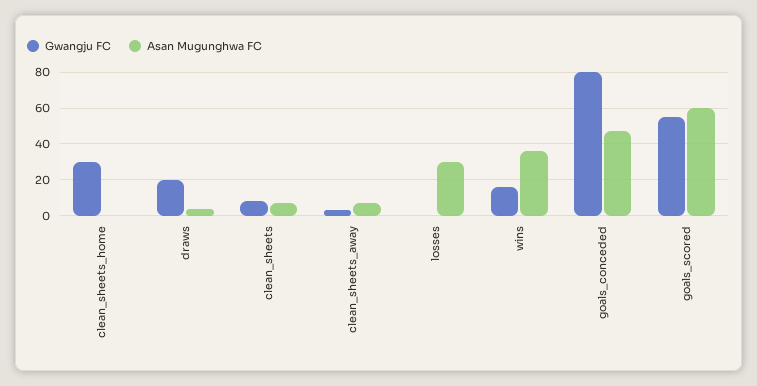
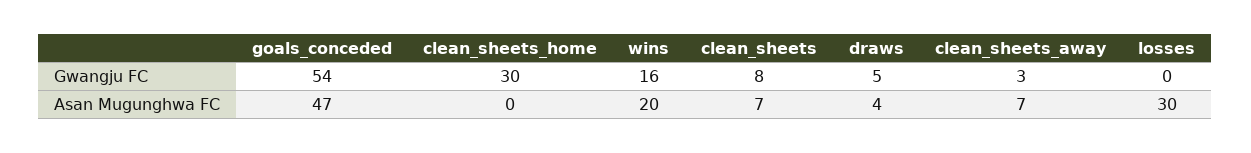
  {
    "Gwangju FC": {
      "clean_sheets_home": 30,
-     "draws": 20,
+     "draws": 5,
      "clean_sheets": 8,
      "clean_sheets_away": 3,
      "losses": 0,
      "wins": 16,
-     "goals_conceded": 80,
+     "goals_conceded": 54
-     "goals_scored": 55
    },
    "Asan Mugunghwa FC": {
      "clean_sheets_home": 0,
      "draws": 4,
      "clean_sheets": 7,
      "clean_sheets_away": 7,
      "losses": 30,
-     "wins": 35,
+     "wins": 20,
-     "goals_conceded": 47,
+     "goals_conceded": 47
-     "goals_scored": 60
    }
  }

